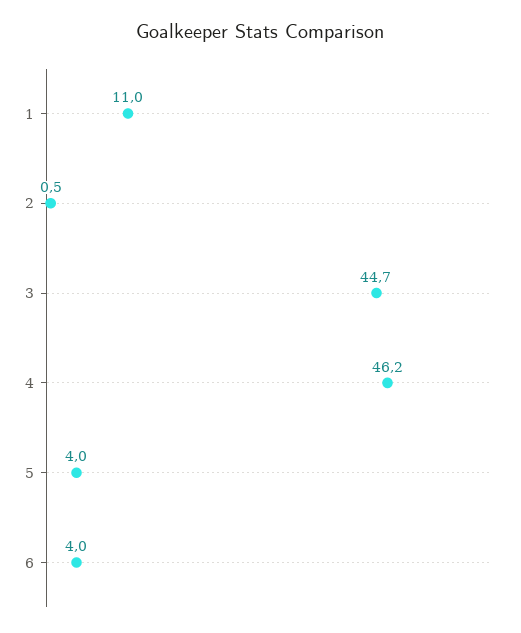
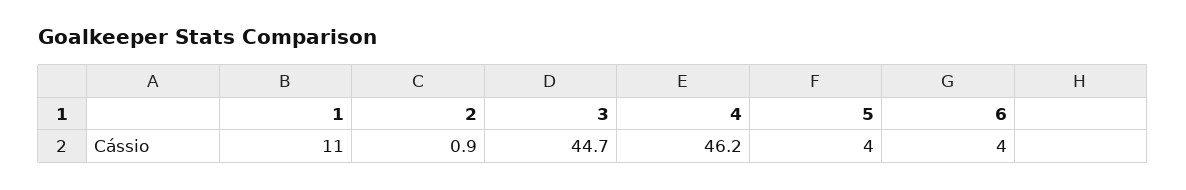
  {
    "1": 11,
-   "2": 0.5,
+   "2": 0.9,
    "3": 44.7,
    "4": 46.2,
    "5": 4,
    "6": 4
  }

